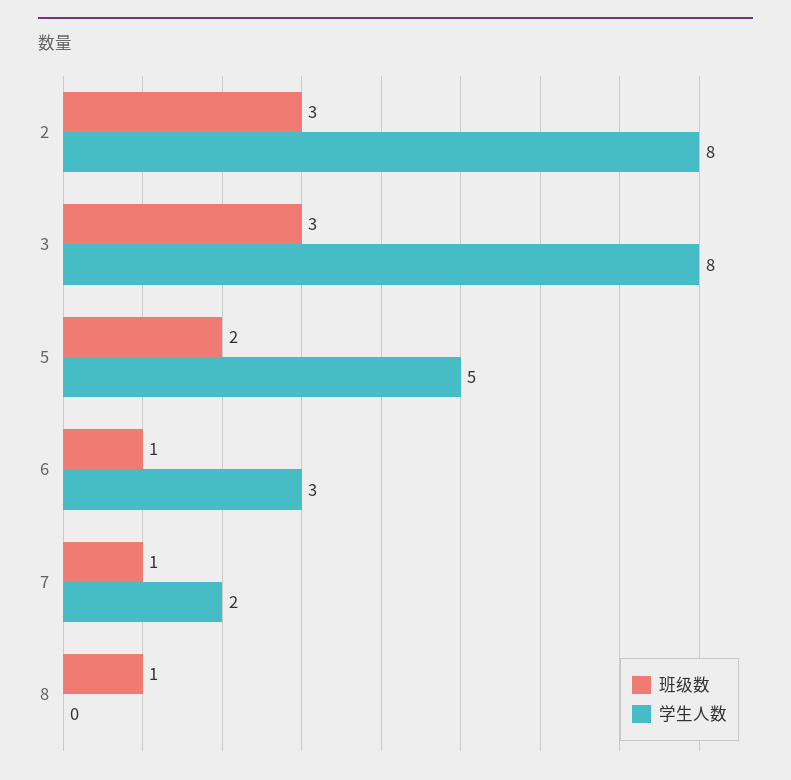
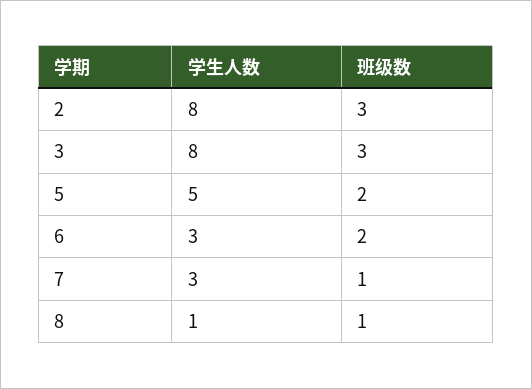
  {
    "班级数": {
      "2": 3,
      "3": 3,
      "5": 2,
-     "6": 1,
+     "6": 2,
      "7": 1,
      "8": 1
    },
    "学生人数": {
      "2": 8,
      "3": 8,
      "5": 5,
      "6": 3,
-     "7": 2,
+     "7": 3,
-     "8": 0
+     "8": 1
    }
  }

